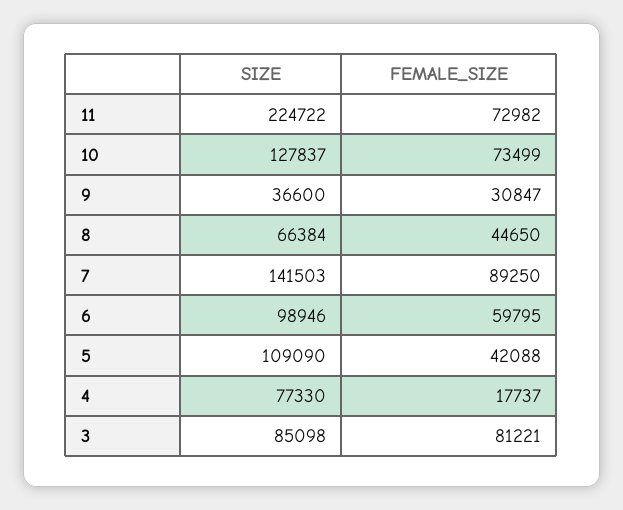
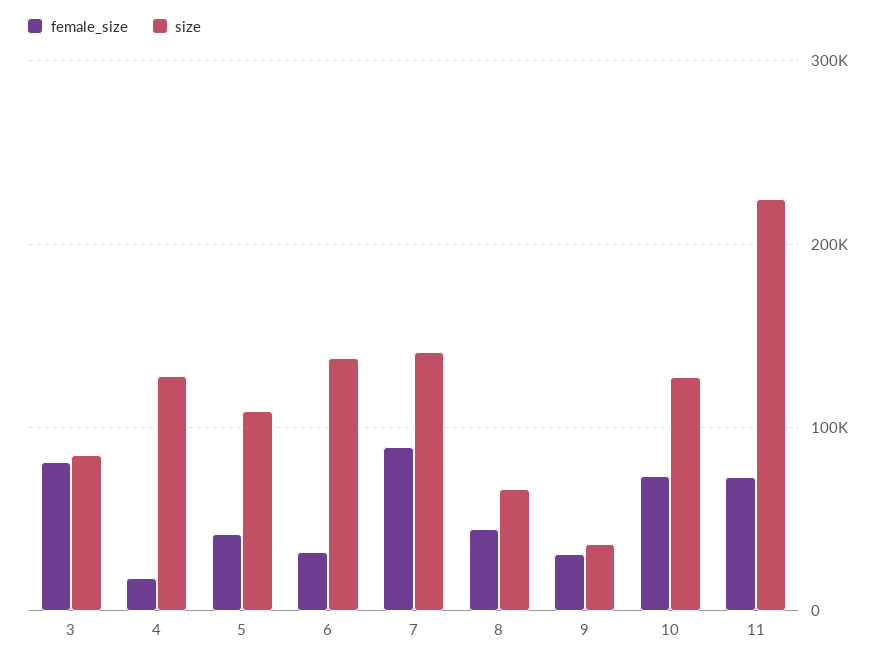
  {
    "SIZE": {
      "11": 224722,
      "10": 127837,
      "9": 36600,
      "8": 66384,
      "7": 141503,
-     "6": 98946,
+     "6": 140000,
      "5": 109090,
-     "4": 77330,
+     "4": 130000,
      "3": 85098
    },
    "FEMALE_SIZE": {
      "11": 72982,
      "10": 73499,
      "9": 30847,
      "8": 44650,
      "7": 89250,
-     "6": 59795,
+     "6": 30000,
      "5": 42088,
      "4": 17737,
      "3": 81221
    }
  }

